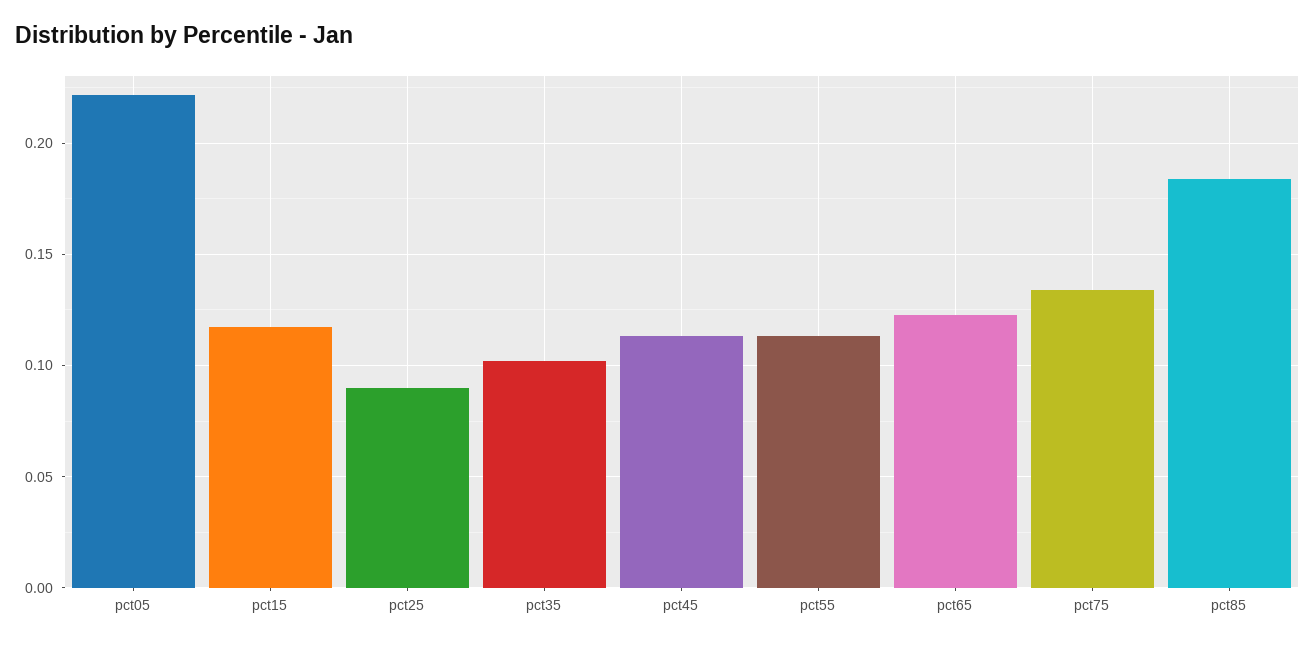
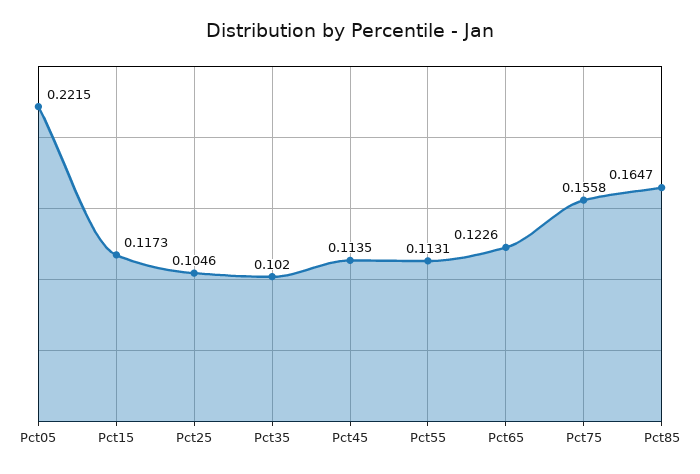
  {
    "pct05": 0.2215,
    "pct15": 0.1173,
-   "pct25": 0.09,
+   "pct25": 0.1046,
    "pct35": 0.102,
    "pct45": 0.1135,
    "pct55": 0.1131,
    "pct65": 0.1226,
-   "pct75": 0.135,
+   "pct75": 0.1558,
-   "pct85": 0.185
+   "pct85": 0.1647
  }

